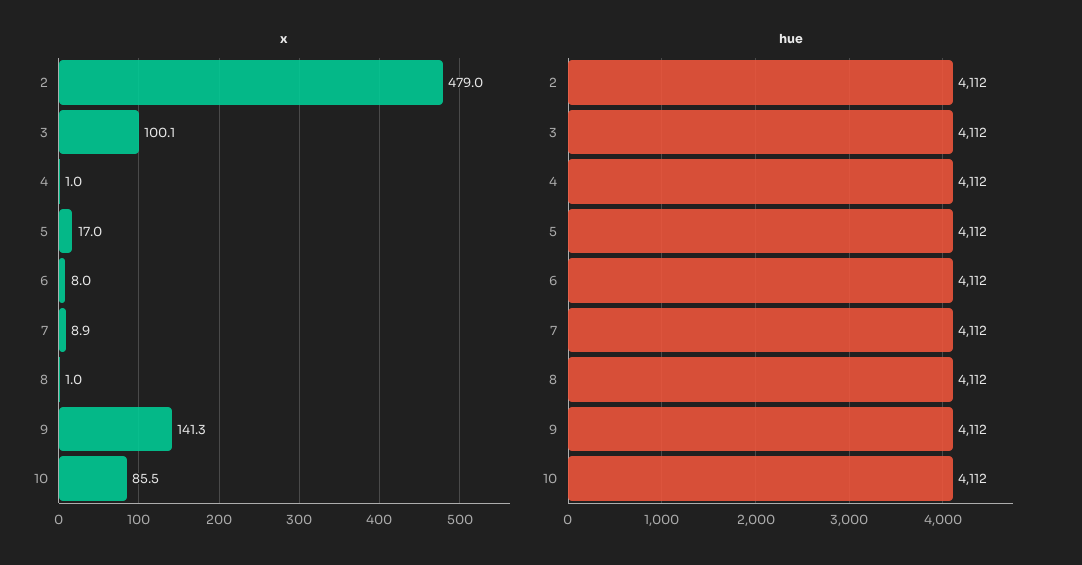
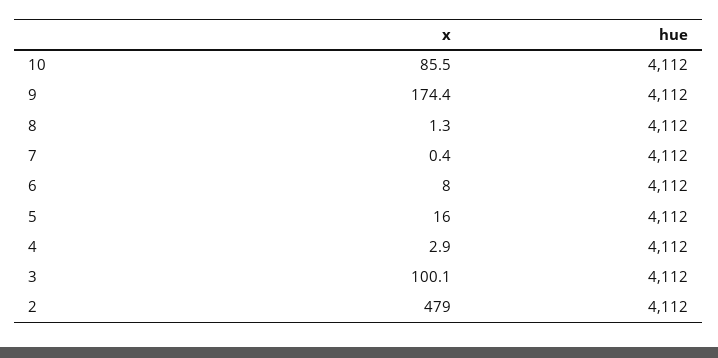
  {
    "x": {
      "2": 479,
      "3": 100.1,
-     "4": 1,
+     "4": 2.9,
-     "5": 17,
+     "5": 16,
      "6": 8,
-     "7": 8.9,
+     "7": 0.4,
-     "8": 1,
+     "8": 1.3,
-     "9": 141.3,
+     "9": 174.4,
      "10": 85.5
    },
    "hue": {
      "2": 4112,
      "3": 4112,
      "4": 4112,
      "5": 4112,
      "6": 4112,
      "7": 4112,
      "8": 4112,
      "9": 4112,
      "10": 4112
    }
  }

